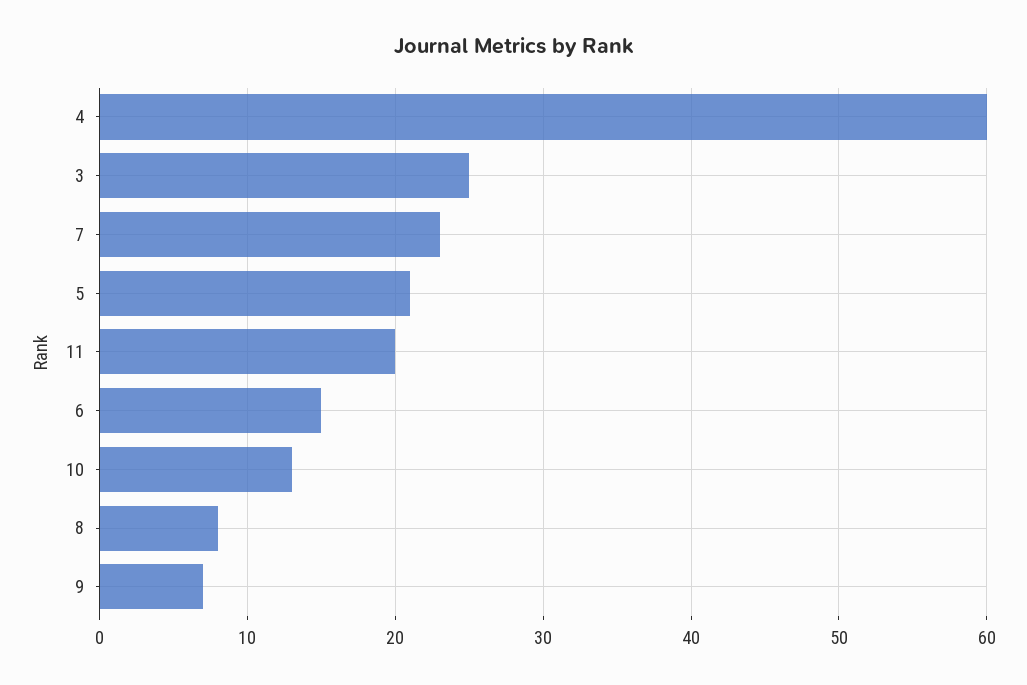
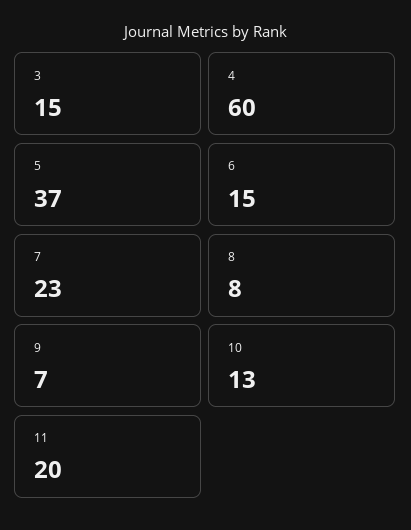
  {
    "4": 60,
-   "3": 25,
+   "3": 15,
    "7": 23,
-   "5": 21,
+   "5": 37,
    "11": 20,
    "6": 15,
    "10": 13,
    "8": 8,
    "9": 7
  }

